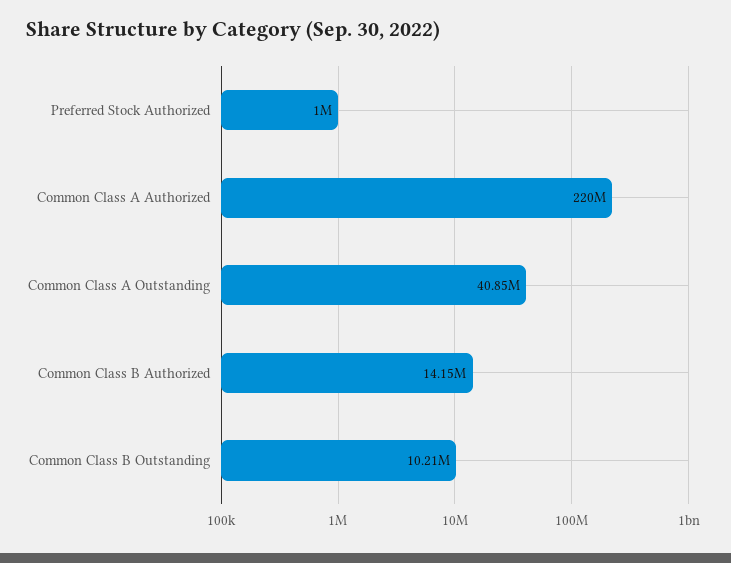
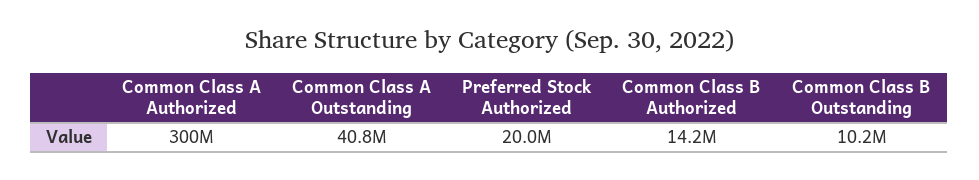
  {
-   "Preferred Stock Authorized": 1000000,
+   "Preferred Stock Authorized": 20000000,
-   "Common Class A Authorized": 220000000,
+   "Common Class A Authorized": 300000000,
    "Common Class A Outstanding": 40850000,
    "Common Class B Authorized": 14150000,
    "Common Class B Outstanding": 10210000
  }

